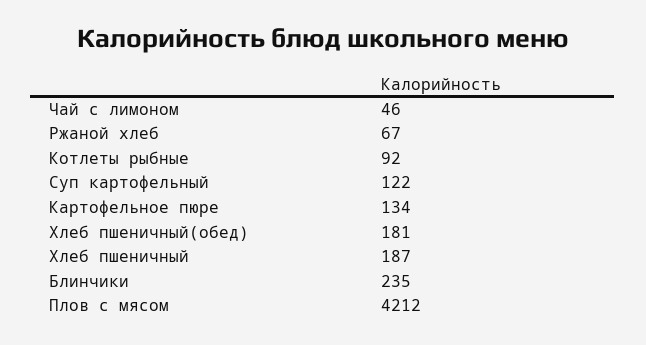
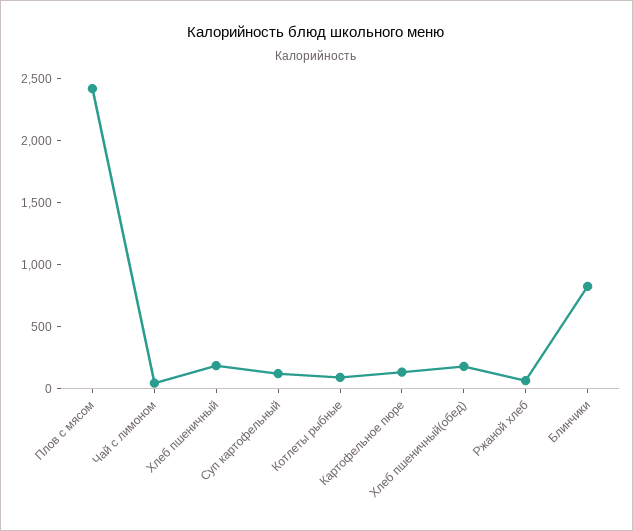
  {
    "Чай с лимоном": 46,
    "Ржаной хлеб": 67,
    "Котлеты рыбные": 92,
    "Суп картофельный": 122,
    "Картофельное пюре": 134,
    "Хлеб пшеничный(обед)": 181,
    "Хлеб пшеничный": 187,
-   "Блинчики": 235,
+   "Блинчики": 800,
-   "Плов с мясом": 4212
+   "Плов с мясом": 2400
  }

